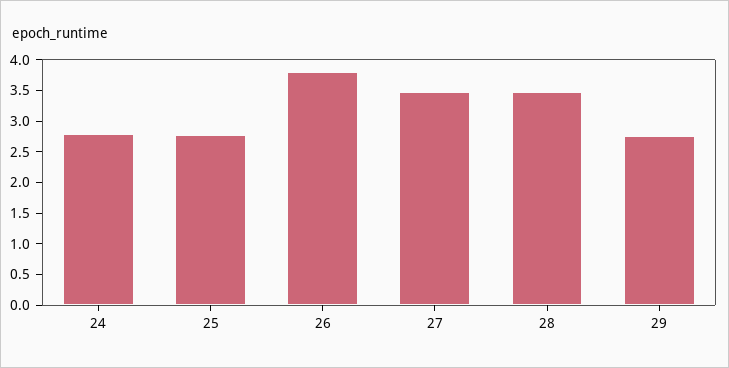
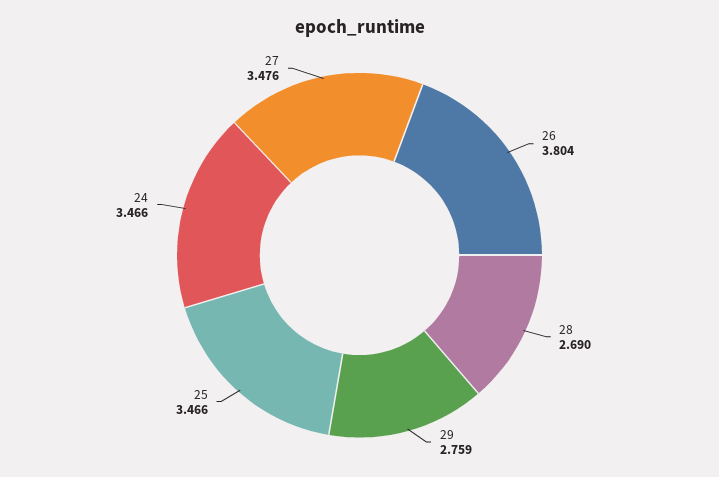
  {
-   "24": 2.75,
+   "24": 3.466,
-   "25": 2.75,
+   "25": 3.466,
    "26": 3.804,
    "27": 3.476,
-   "28": 3.5,
+   "28": 2.69,
    "29": 2.759
  }

